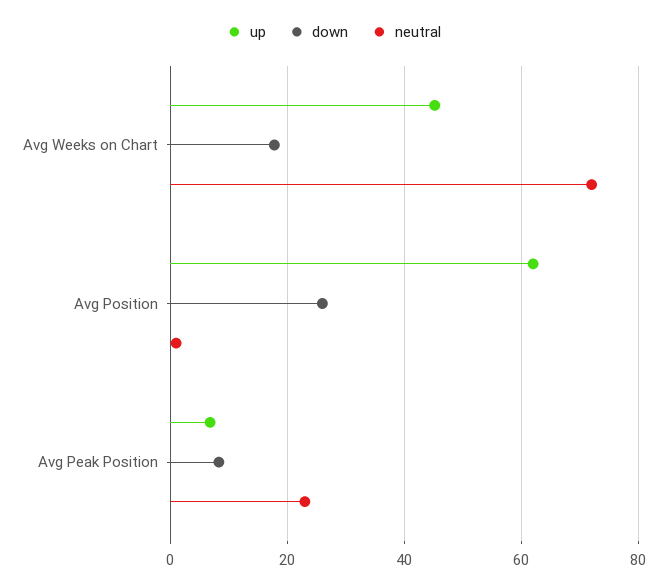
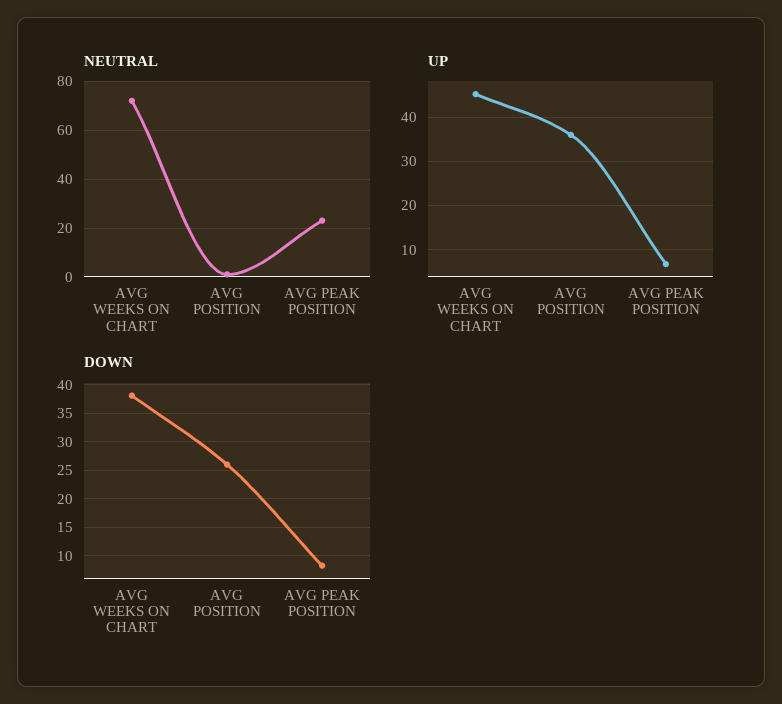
  {
    "up": {
      "Avg Weeks on Chart": 46,
-     "Avg Position": 62,
+     "Avg Position": 36,
      "Avg Peak Position": 6
    },
    "down": {
-     "Avg Weeks on Chart": 18,
+     "Avg Weeks on Chart": 37.5,
      "Avg Position": 26,
      "Avg Peak Position": 8
    },
    "neutral": {
      "Avg Weeks on Chart": 72,
      "Avg Position": 2,
      "Avg Peak Position": 24
    }
  }

